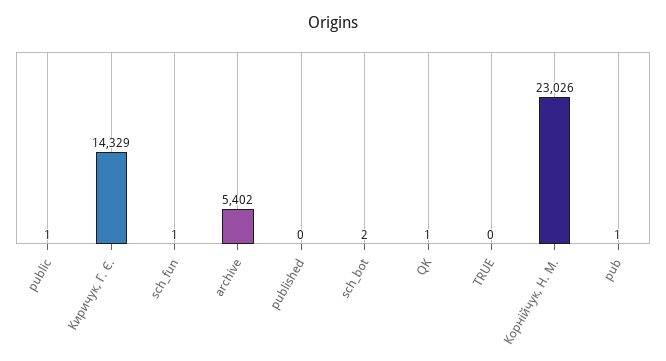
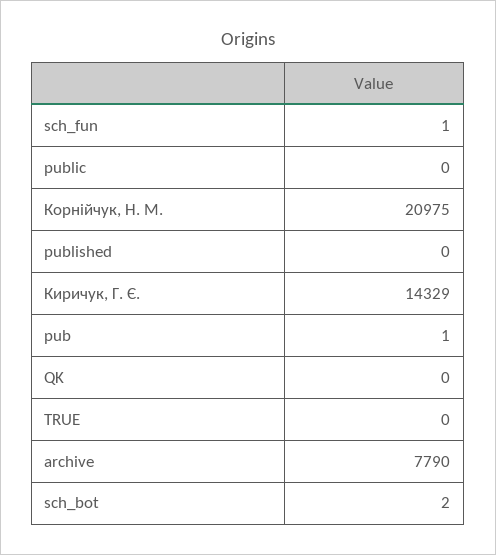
  {
-   "public": 1,
+   "public": 0,
    "Киричук, Г. Є.": 14329,
    "sch_fun": 1,
-   "archive": 5402,
+   "archive": 7790,
    "published": 0,
    "sch_bot": 2,
-   "QK": 1,
+   "QK": 0,
    "TRUE": 0,
-   "Корнійчук, Н. М.": 23026,
+   "Корнійчук, Н. М.": 20975,
    "pub": 1
  }

